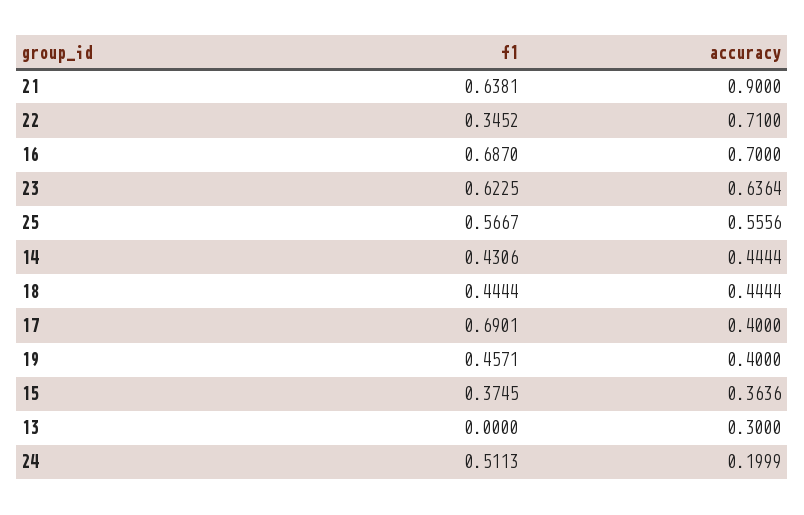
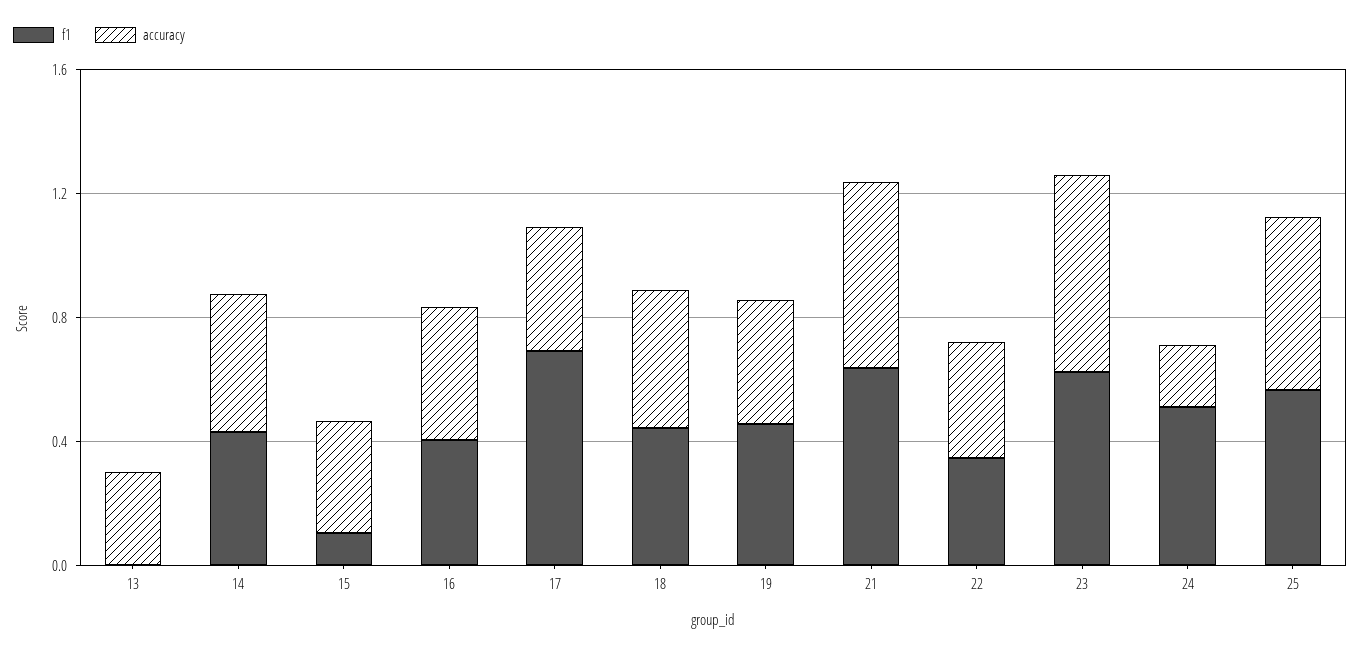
  {
    "f1": {
      "21": 0.6381,
      "22": 0.3452,
-     "16": 0.687,
+     "16": 0.4,
      "23": 0.6225,
      "25": 0.5667,
      "14": 0.4306,
      "18": 0.4444,
      "17": 0.6901,
      "19": 0.4571,
-     "15": 0.3745,
+     "15": 0.1,
      "13": 0,
      "24": 0.5113
    },
    "accuracy": {
-     "21": 0.9,
+     "21": 0.6,
-     "22": 0.71,
+     "22": 0.4,
-     "16": 0.7,
+     "16": 0.4,
      "23": 0.6364,
      "25": 0.5556,
      "14": 0.4444,
      "18": 0.4444,
      "17": 0.4,
      "19": 0.4,
      "15": 0.3636,
      "13": 0.3,
      "24": 0.1999
    }
  }

